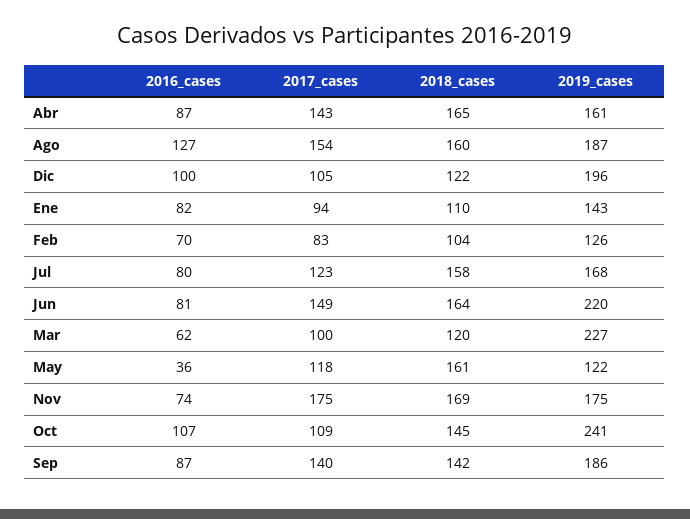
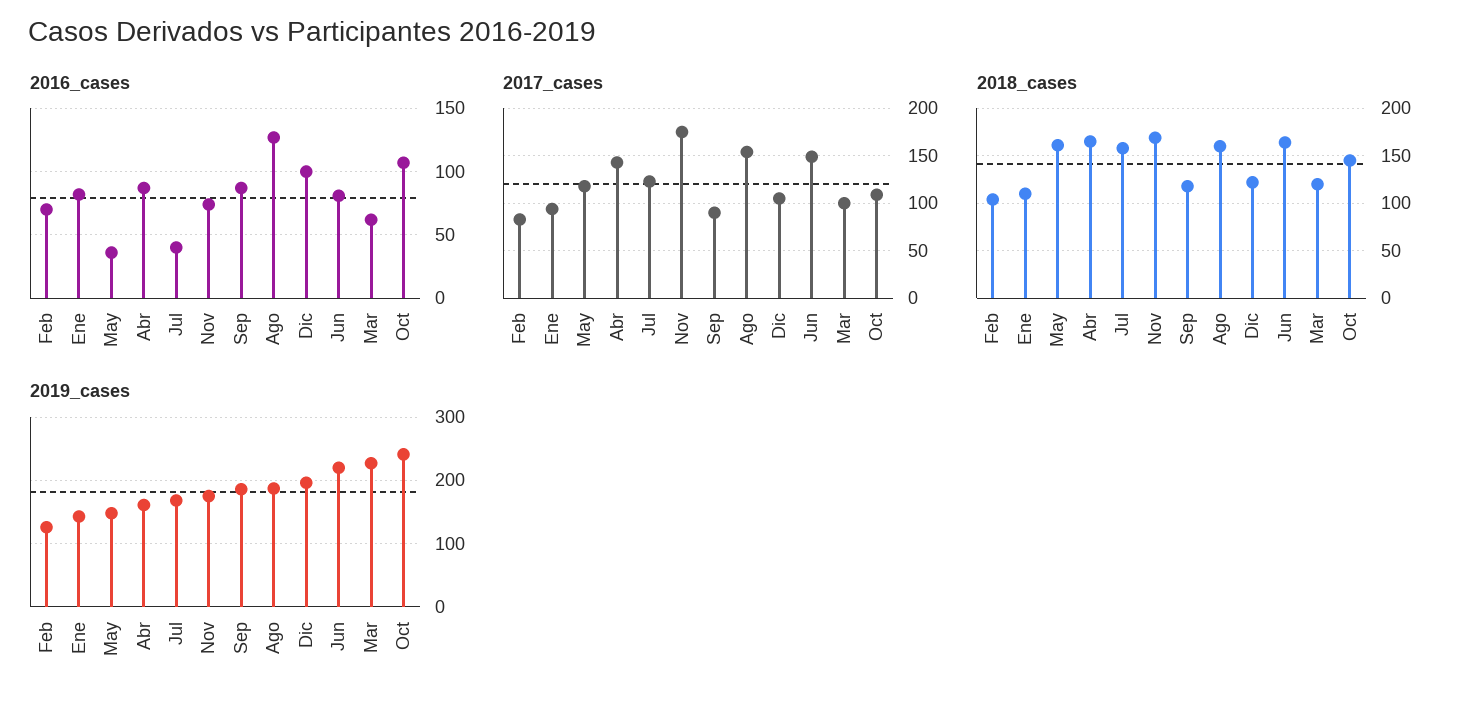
  {
    "2016_cases": {
      "Abr": 87,
      "Ago": 127,
      "Dic": 100,
      "Ene": 82,
      "Feb": 70,
-     "Jul": 80,
+     "Jul": 40,
      "Jun": 81,
      "Mar": 62,
      "May": 36,
      "Nov": 74,
      "Oct": 107,
      "Sep": 87
    },
    "2017_cases": {
      "Abr": 143,
      "Ago": 154,
      "Dic": 105,
      "Ene": 94,
      "Feb": 83,
      "Jul": 123,
      "Jun": 149,
      "Mar": 100,
      "May": 118,
      "Nov": 175,
      "Oct": 109,
-     "Sep": 140
+     "Sep": 90
    },
    "2018_cases": {
      "Abr": 165,
      "Ago": 160,
      "Dic": 122,
      "Ene": 110,
      "Feb": 104,
      "Jul": 158,
      "Jun": 164,
      "Mar": 120,
      "May": 161,
      "Nov": 169,
      "Oct": 145,
-     "Sep": 142
+     "Sep": 120
    },
    "2019_cases": {
      "Abr": 161,
      "Ago": 187,
      "Dic": 196,
      "Ene": 143,
      "Feb": 126,
      "Jul": 168,
      "Jun": 220,
      "Mar": 227,
-     "May": 122,
+     "May": 150,
      "Nov": 175,
      "Oct": 241,
      "Sep": 186
    }
  }

